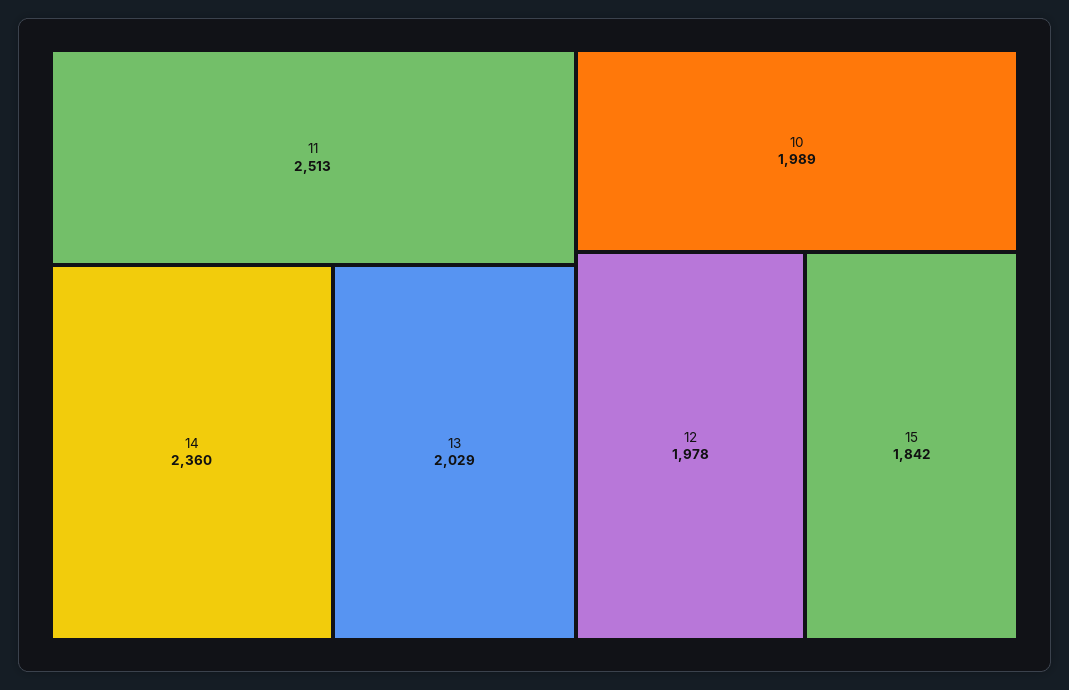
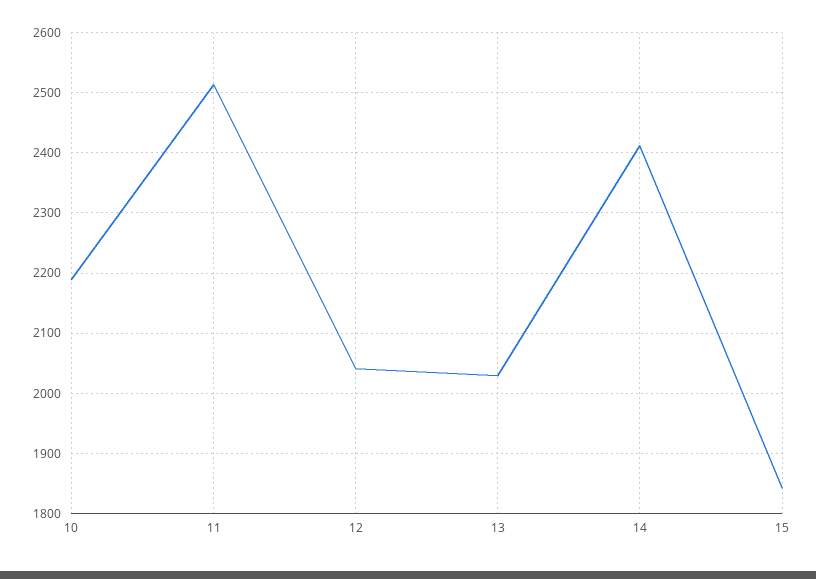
  {
    "11": 2513,
-   "14": 2360,
+   "14": 2410,
    "13": 2029,
-   "10": 1989,
+   "10": 2190,
-   "12": 1978,
+   "12": 2040,
    "15": 1842
  }

